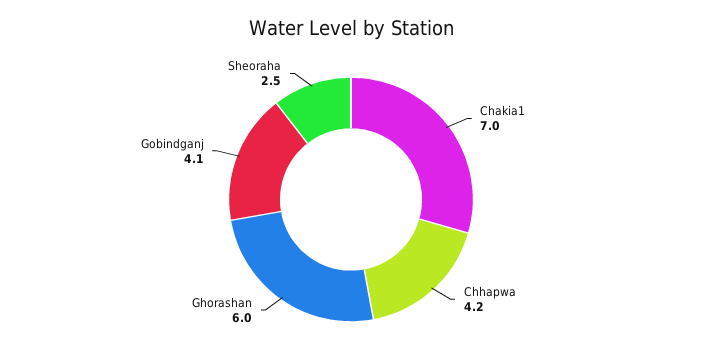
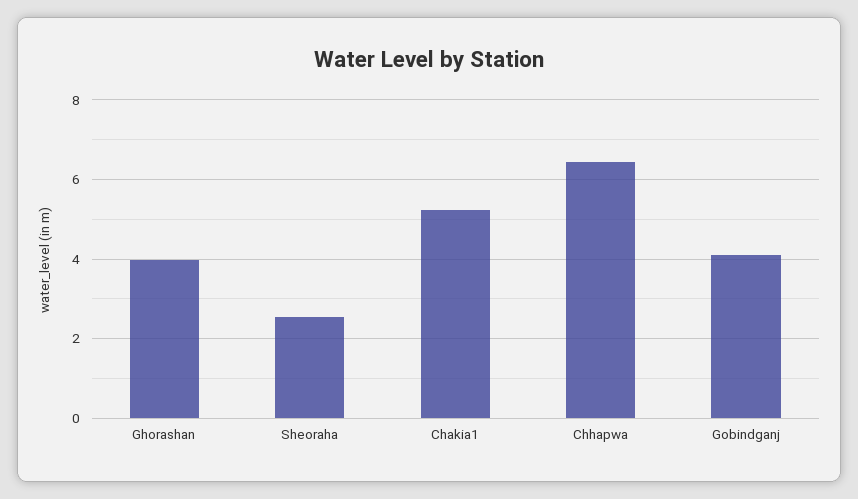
  {
-   "Chakia1": 7,
+   "Chakia1": 5.2,
-   "Chhapwa": 4.2,
+   "Chhapwa": 6.4,
-   "Ghorashan": 6,
+   "Ghorashan": 4,
    "Gobindganj": 4.1,
    "Sheoraha": 2.5
  }

